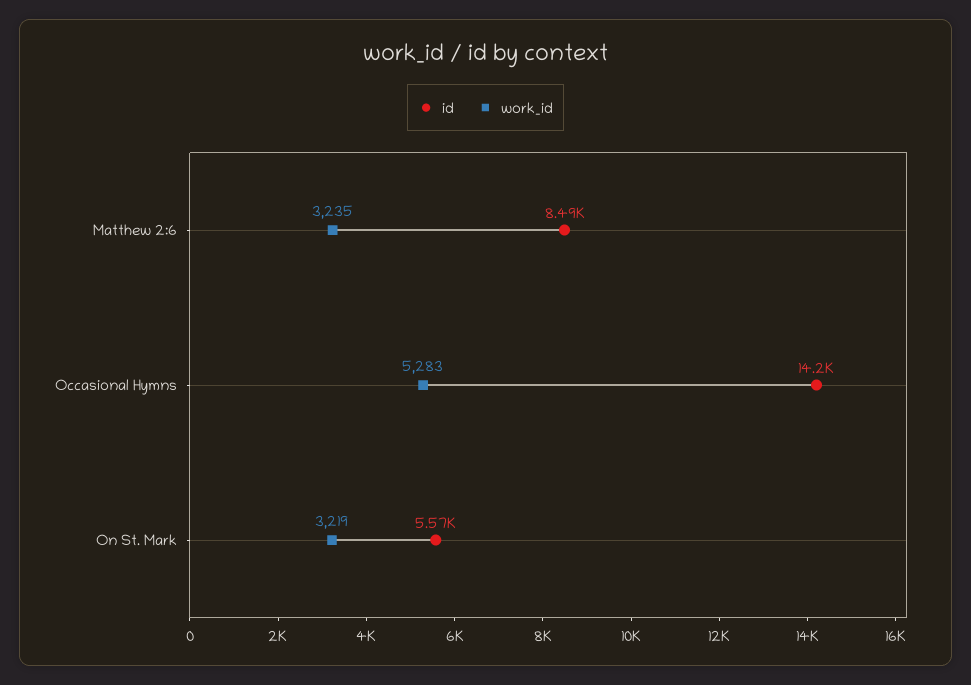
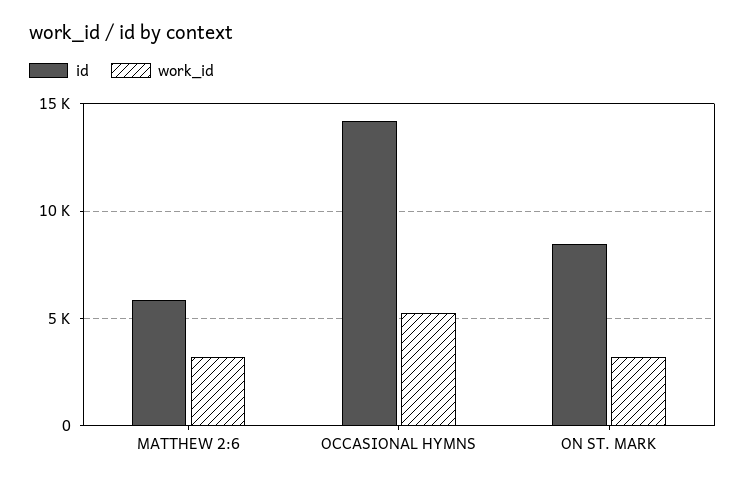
  {
    "id": {
-     "Matthew 2:6": 8490,
+     "Matthew 2:6": 6000,
      "Occasional Hymns": 14200,
-     "On St. Mark": 5570
+     "On St. Mark": 8500
    },
    "work_id": {
      "Matthew 2:6": 3235,
      "Occasional Hymns": 5283,
      "On St. Mark": 3219
    }
  }

